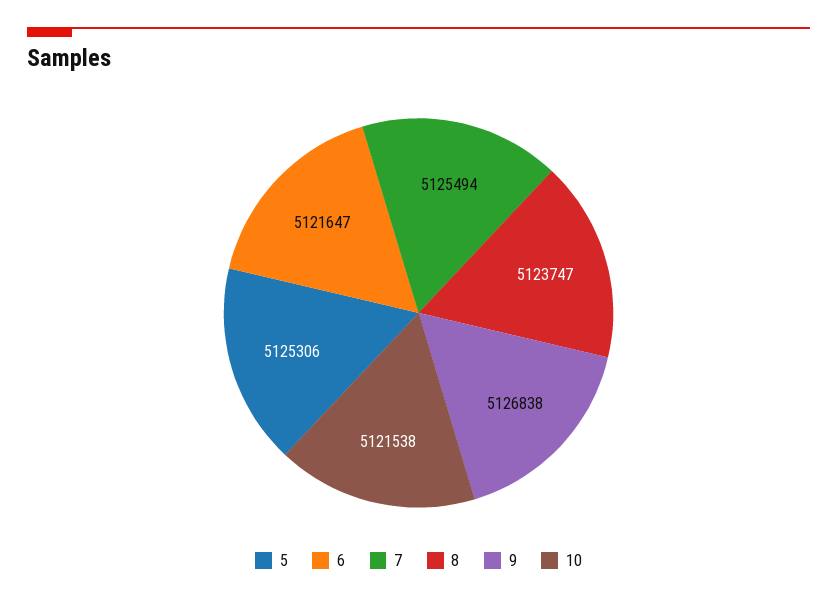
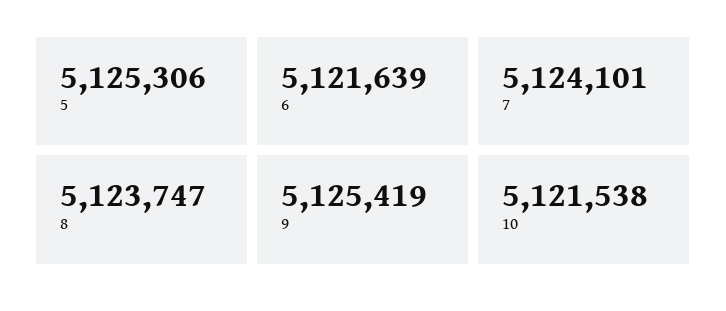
  {
    "5": 5125306,
-   "6": 5121647,
+   "6": 5121639,
-   "7": 5125494,
+   "7": 5124101,
    "8": 5123747,
-   "9": 5126838,
+   "9": 5125419,
    "10": 5121538
  }

